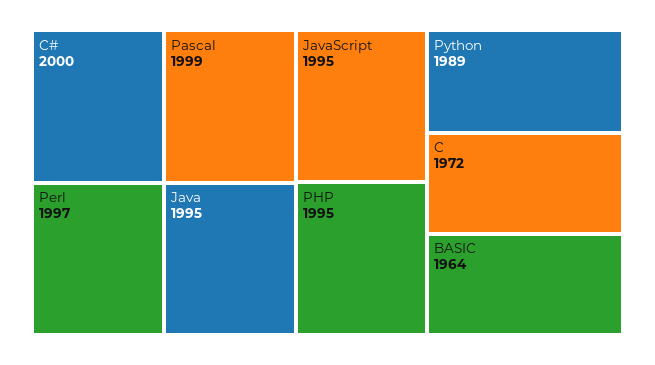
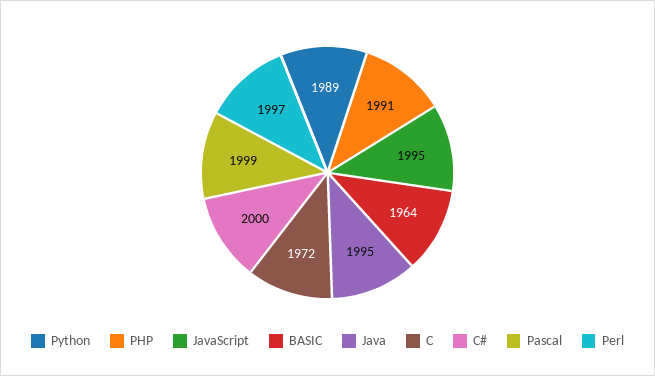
  {
    "C#": 2000,
    "Pascal": 1999,
    "Perl": 1997,
    "Java": 1995,
    "JavaScript": 1995,
-   "PHP": 1995,
+   "PHP": 1991,
    "Python": 1989,
    "C": 1972,
    "BASIC": 1964
  }

